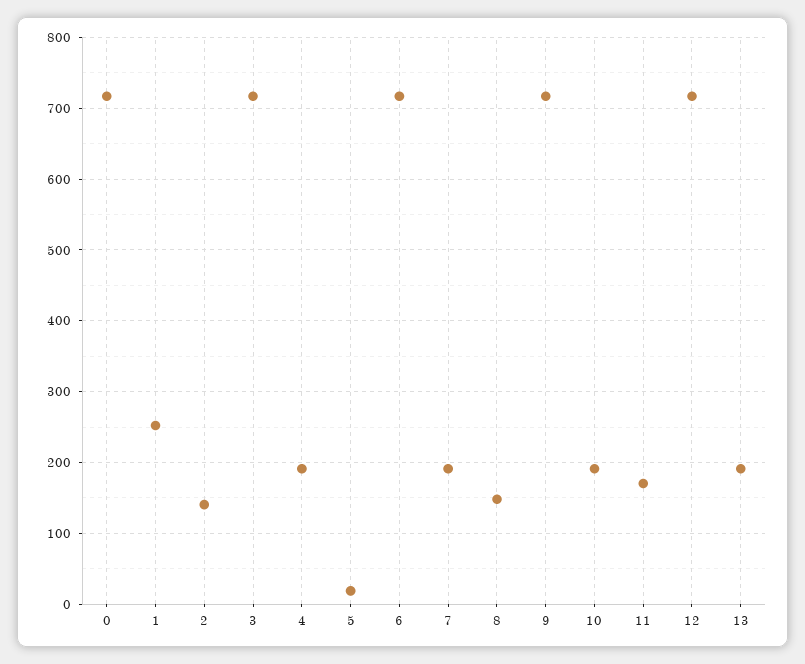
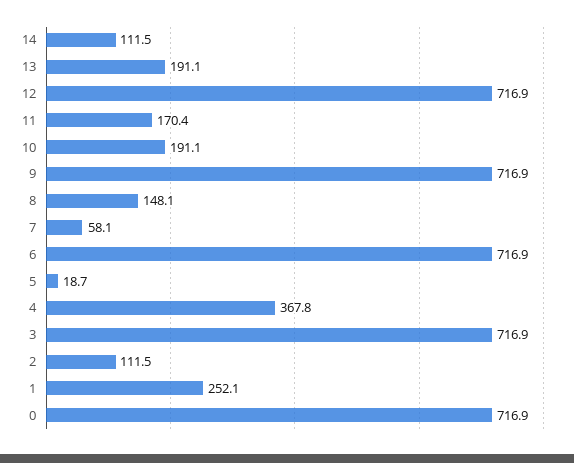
  {
    "0": 716.9,
    "1": 252.1,
-   "2": 140,
+   "2": 111.5,
    "3": 716.9,
-   "4": 190,
+   "4": 367.8,
    "5": 18.7,
    "6": 716.9,
-   "7": 190,
+   "7": 58.1,
    "8": 148.1,
    "9": 716.9,
    "10": 191.1,
    "11": 170.4,
    "12": 716.9,
-   "13": 191.1
+   "13": 191.1,
+   "14": 111.5
  }

